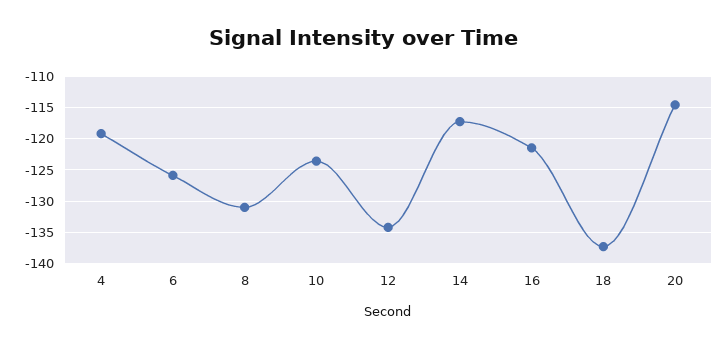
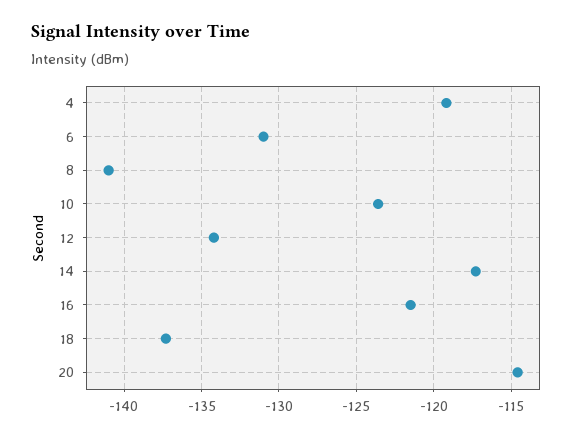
  {
    "4": -119,
-   "6": -126,
+   "6": -131,
-   "8": -131,
+   "8": -141,
    "10": -123.5,
    "12": -134,
    "14": -117.5,
    "16": -121.5,
    "18": -137.5,
    "20": -114.5
  }

